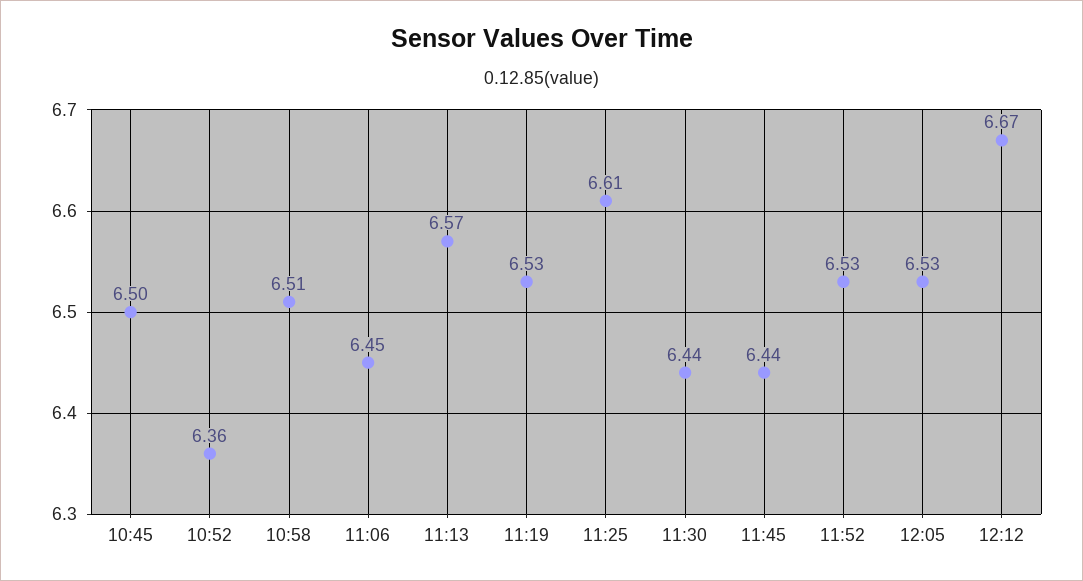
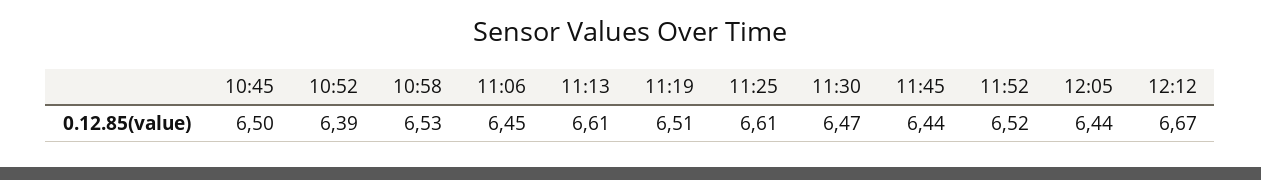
  {
    "10:45": 6.5,
-   "10:52": 6.36,
+   "10:52": 6.39,
-   "10:58": 6.51,
+   "10:58": 6.53,
    "11:06": 6.45,
-   "11:13": 6.57,
+   "11:13": 6.61,
-   "11:19": 6.53,
+   "11:19": 6.51,
    "11:25": 6.61,
-   "11:30": 6.44,
+   "11:30": 6.47,
    "11:45": 6.44,
-   "11:52": 6.53,
+   "11:52": 6.52,
-   "12:05": 6.53,
+   "12:05": 6.44,
    "12:12": 6.67
  }

